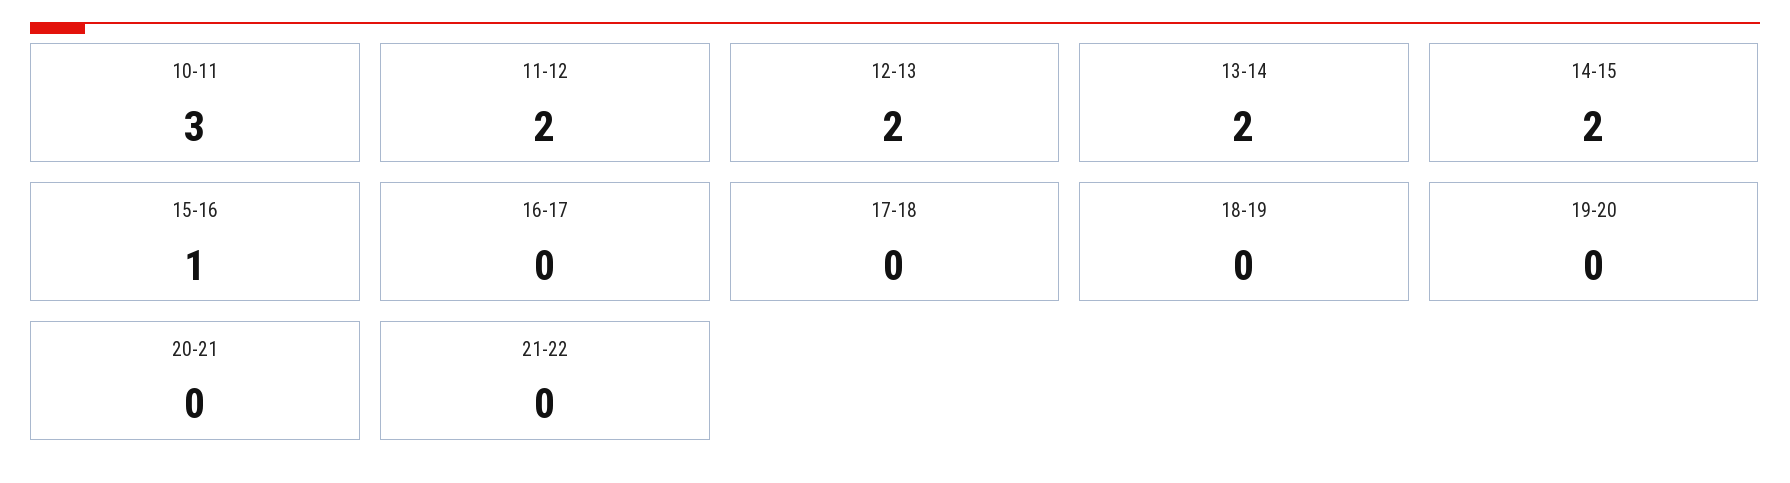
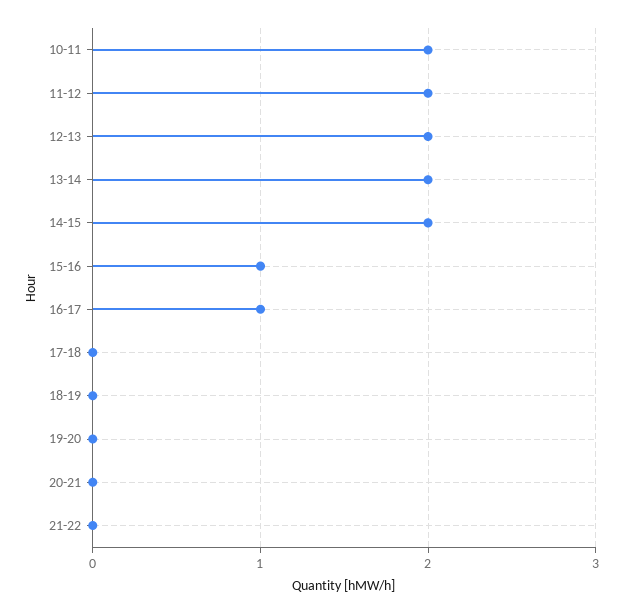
  {
-   "10-11": 3,
+   "10-11": 2,
    "11-12": 2,
    "12-13": 2,
    "13-14": 2,
    "14-15": 2,
    "15-16": 1,
-   "16-17": 0,
+   "16-17": 1,
    "17-18": 0,
    "18-19": 0,
    "19-20": 0,
    "20-21": 0,
    "21-22": 0
  }

